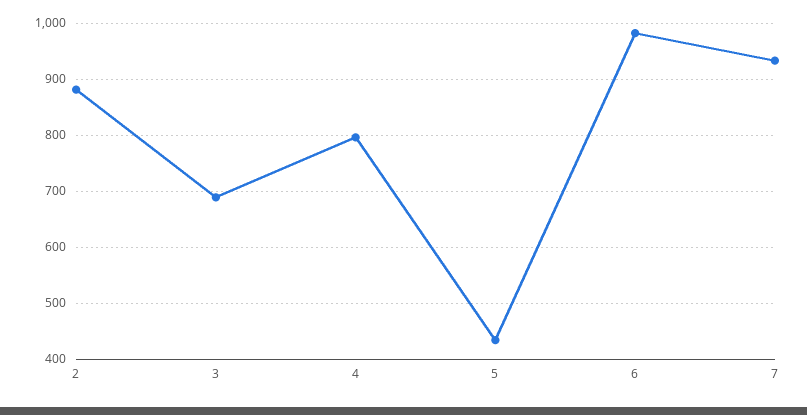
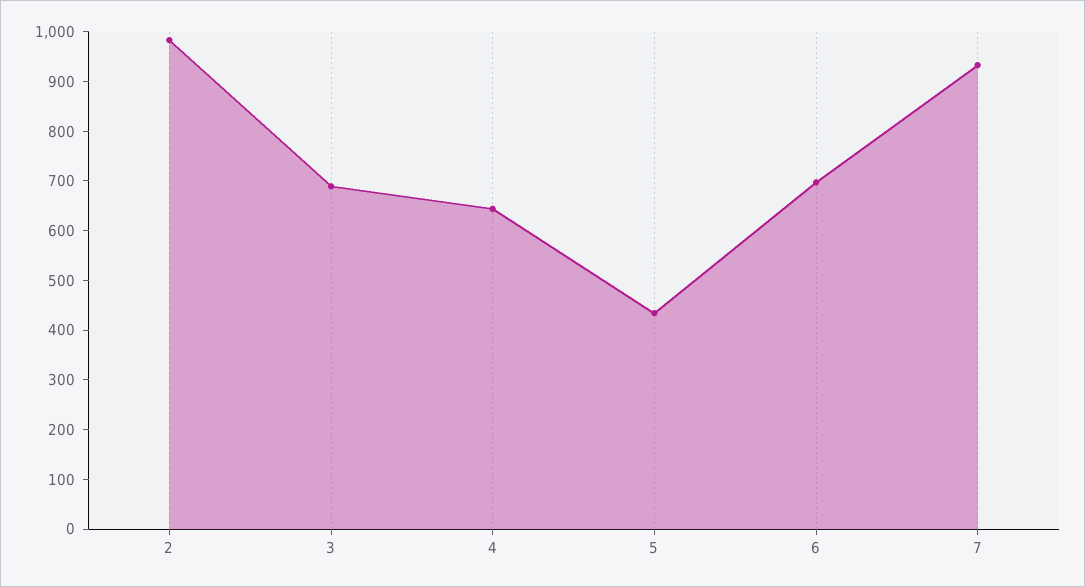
  {
-   "2": 880,
+   "2": 980,
    "3": 680,
-   "4": 800,
+   "4": 640,
    "5": 440,
-   "6": 980,
+   "6": 700,
    "7": 940
  }

